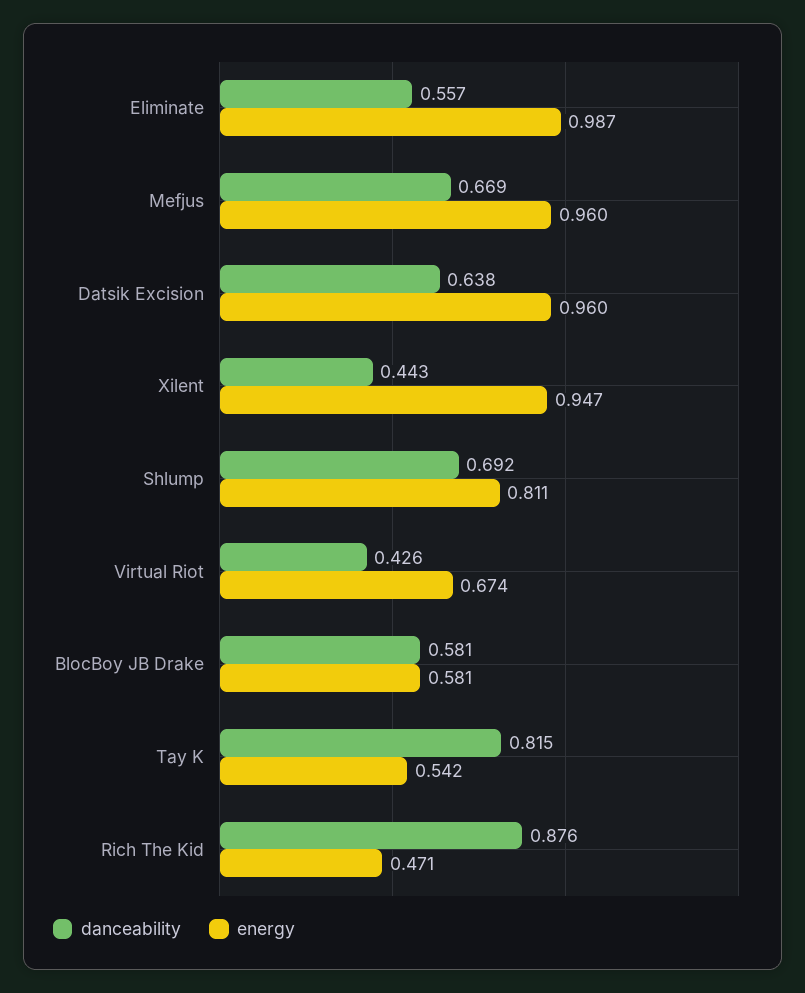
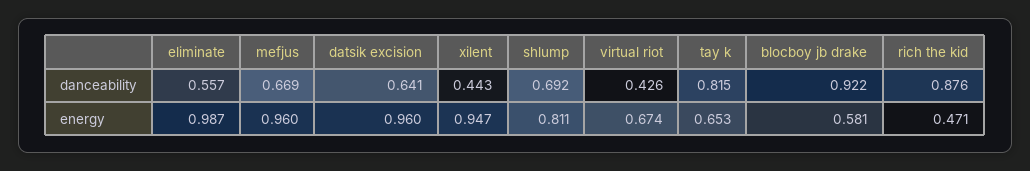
  {
    "danceability": {
      "Eliminate": 0.557,
      "Mefjus": 0.669,
-     "Datsik Excision": 0.638,
+     "Datsik Excision": 0.641,
      "Xilent": 0.443,
      "Shlump": 0.692,
      "Virtual Riot": 0.426,
-     "BlocBoy JB Drake": 0.581,
+     "BlocBoy JB Drake": 0.922,
      "Tay K": 0.815,
      "Rich The Kid": 0.876
    },
    "energy": {
      "Eliminate": 0.987,
      "Mefjus": 0.96,
      "Datsik Excision": 0.96,
      "Xilent": 0.947,
      "Shlump": 0.811,
      "Virtual Riot": 0.674,
      "BlocBoy JB Drake": 0.581,
-     "Tay K": 0.542,
+     "Tay K": 0.653,
      "Rich The Kid": 0.471
    }
  }

